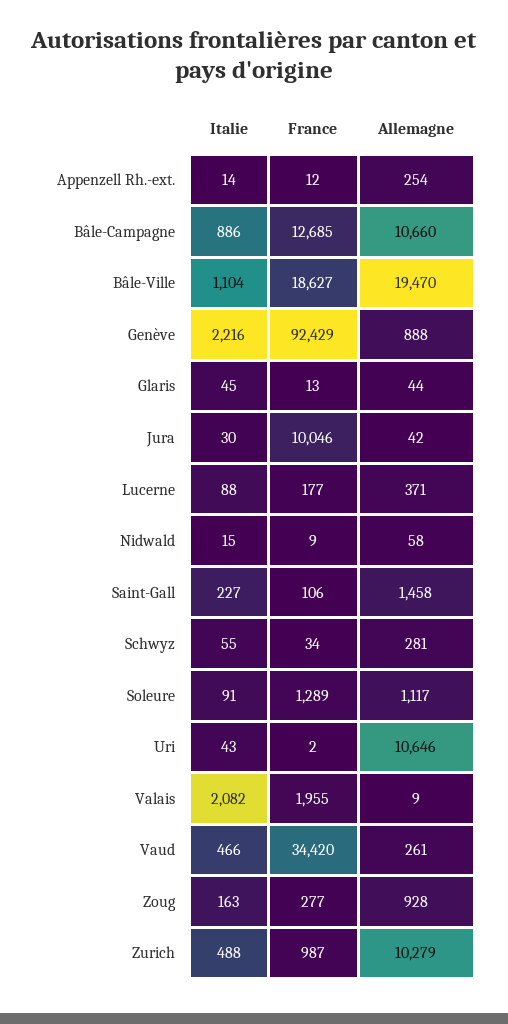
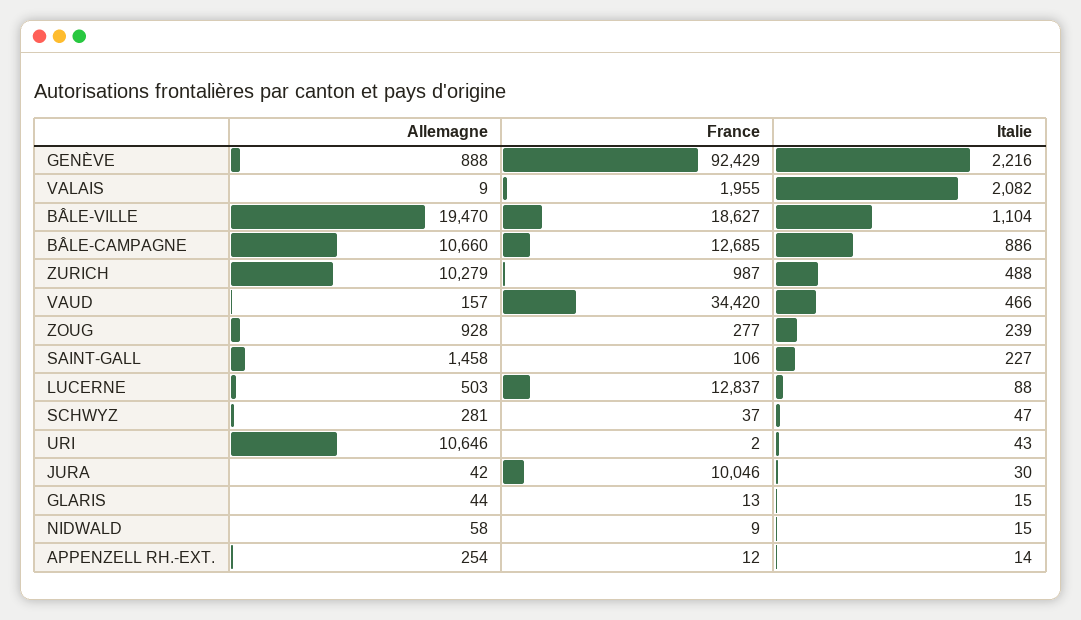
  {
    "Italie": {
      "Appenzell Rh.-ext.": 14,
      "Bâle-Campagne": 886,
      "Bâle-Ville": 1104,
      "Genève": 2216,
-     "Glaris": 45,
+     "Glaris": 15,
      "Jura": 30,
      "Lucerne": 88,
      "Nidwald": 15,
      "Saint-Gall": 227,
-     "Schwyz": 55,
+     "Schwyz": 47,
-     "Soleure": 91,
      "Uri": 43,
      "Valais": 2082,
      "Vaud": 466,
-     "Zoug": 163,
+     "Zoug": 239,
      "Zurich": 488
    },
    "France": {
      "Appenzell Rh.-ext.": 12,
      "Bâle-Campagne": 12685,
      "Bâle-Ville": 18627,
      "Genève": 92429,
      "Glaris": 13,
      "Jura": 10046,
-     "Lucerne": 177,
+     "Lucerne": 12837,
      "Nidwald": 9,
      "Saint-Gall": 106,
-     "Schwyz": 34,
+     "Schwyz": 37,
-     "Soleure": 1289,
      "Uri": 2,
      "Valais": 1955,
      "Vaud": 34420,
      "Zoug": 277,
      "Zurich": 987
    },
    "Allemagne": {
      "Appenzell Rh.-ext.": 254,
      "Bâle-Campagne": 10660,
      "Bâle-Ville": 19470,
      "Genève": 888,
      "Glaris": 44,
      "Jura": 42,
-     "Lucerne": 371,
+     "Lucerne": 503,
      "Nidwald": 58,
      "Saint-Gall": 1458,
      "Schwyz": 281,
-     "Soleure": 1117,
      "Uri": 10646,
      "Valais": 9,
-     "Vaud": 261,
+     "Vaud": 157,
      "Zoug": 928,
      "Zurich": 10279
    }
  }

